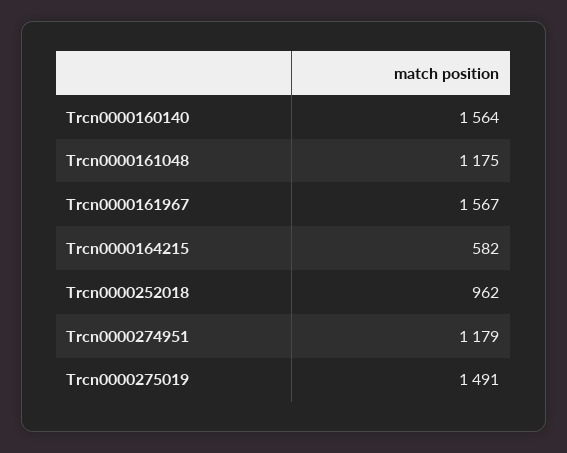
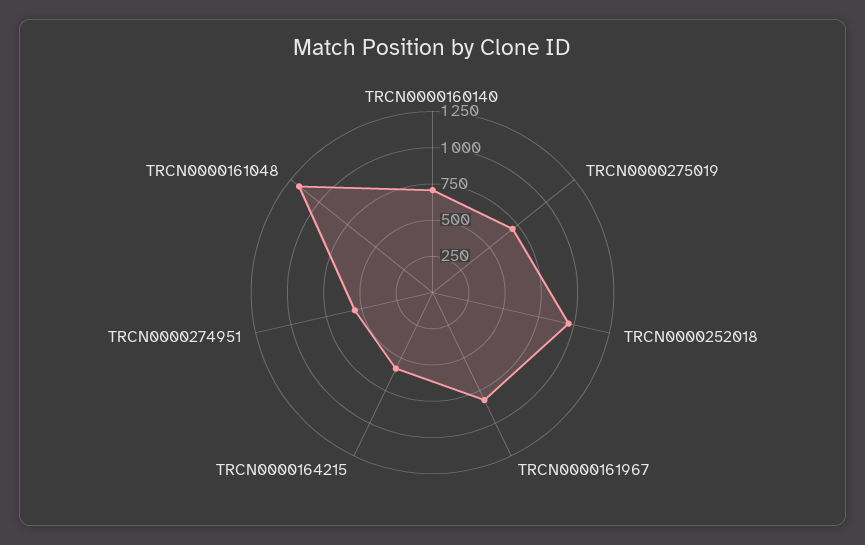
  {
-   "Trcn0000160140": 1564,
+   "Trcn0000160140": 750,
    "Trcn0000161048": 1175,
-   "Trcn0000161967": 1567,
+   "Trcn0000161967": 750,
    "Trcn0000164215": 582,
    "Trcn0000252018": 962,
-   "Trcn0000274951": 1179,
+   "Trcn0000274951": 500,
-   "Trcn0000275019": 1491
+   "Trcn0000275019": 750
  }

